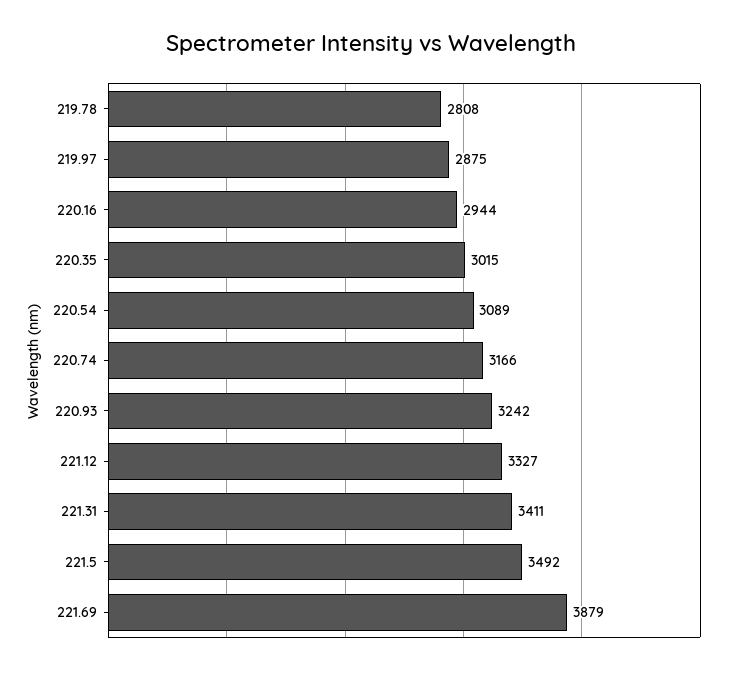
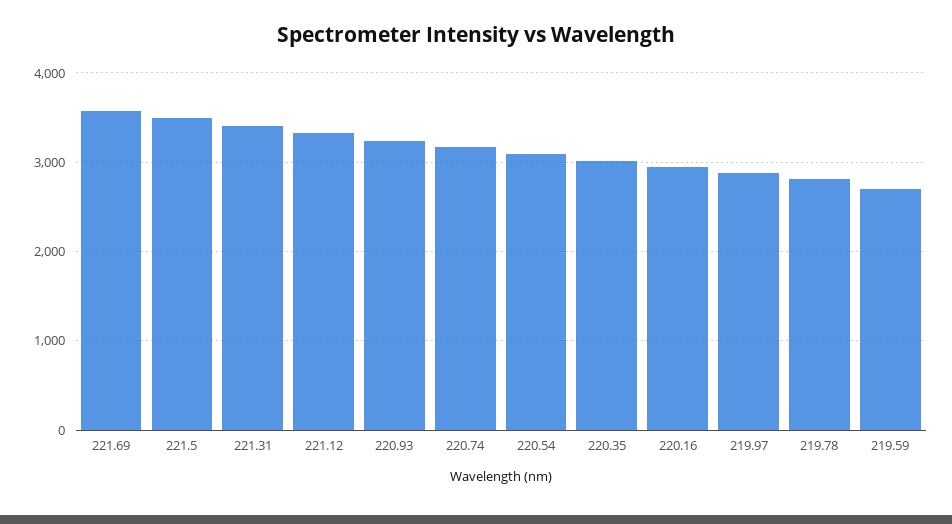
  {
    "219.78": 2808,
    "219.97": 2875,
    "220.16": 2944,
    "220.35": 3015,
    "220.54": 3089,
    "220.74": 3166,
    "220.93": 3242,
    "221.12": 3327,
    "221.31": 3411,
    "221.5": 3492,
-   "221.69": 3879
+   "221.69": 3600,
+   "219.59": 2700
  }

